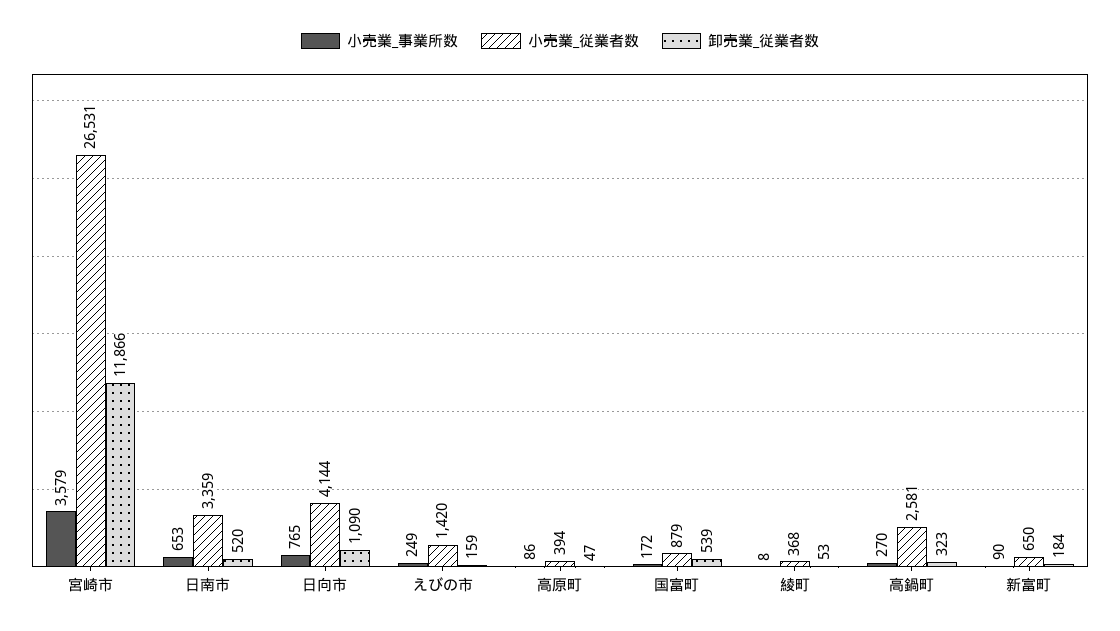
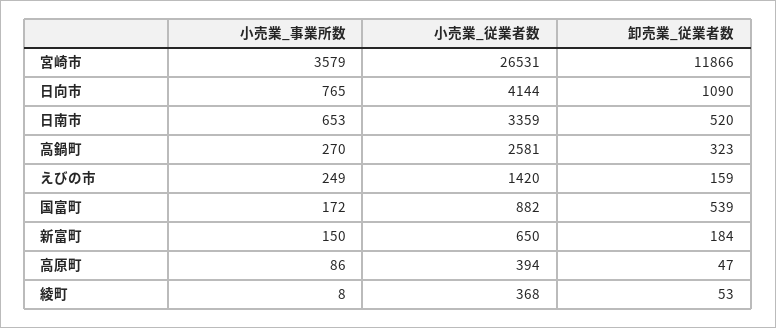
  {
    "小売業_事業所数": {
      "宮崎市": 3579,
      "日南市": 653,
      "日向市": 765,
      "えびの市": 249,
      "高原町": 86,
      "国富町": 172,
      "綾町": 8,
      "高鍋町": 270,
-     "新富町": 90
+     "新富町": 150
    },
    "小売業_従業者数": {
      "宮崎市": 26531,
      "日南市": 3359,
      "日向市": 4144,
      "えびの市": 1420,
      "高原町": 394,
-     "国富町": 879,
+     "国富町": 882,
      "綾町": 368,
      "高鍋町": 2581,
      "新富町": 650
    },
    "卸売業_従業者数": {
      "宮崎市": 11866,
      "日南市": 520,
      "日向市": 1090,
      "えびの市": 159,
      "高原町": 47,
      "国富町": 539,
      "綾町": 53,
      "高鍋町": 323,
      "新富町": 184
    }
  }

